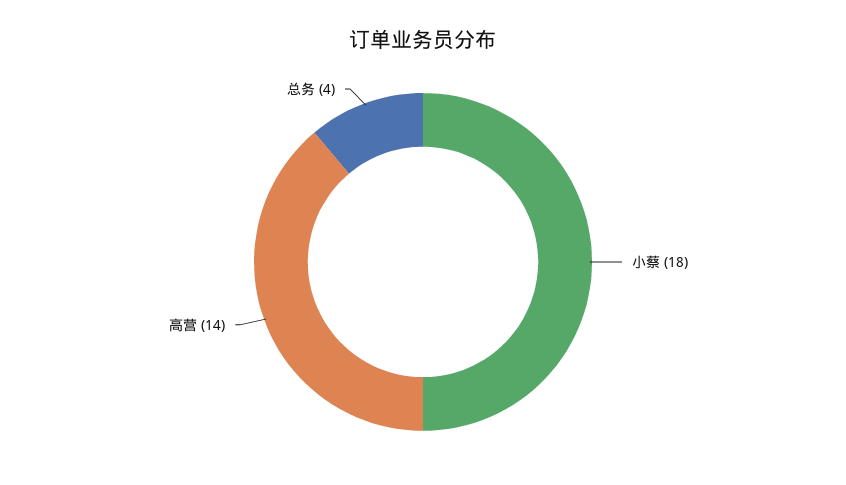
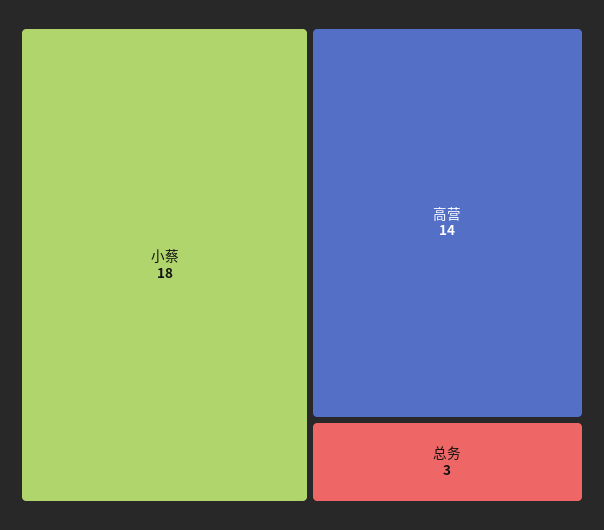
  {
    "小蔡": 18,
    "高营": 14,
-   "总务": 4
+   "总务": 3
  }

